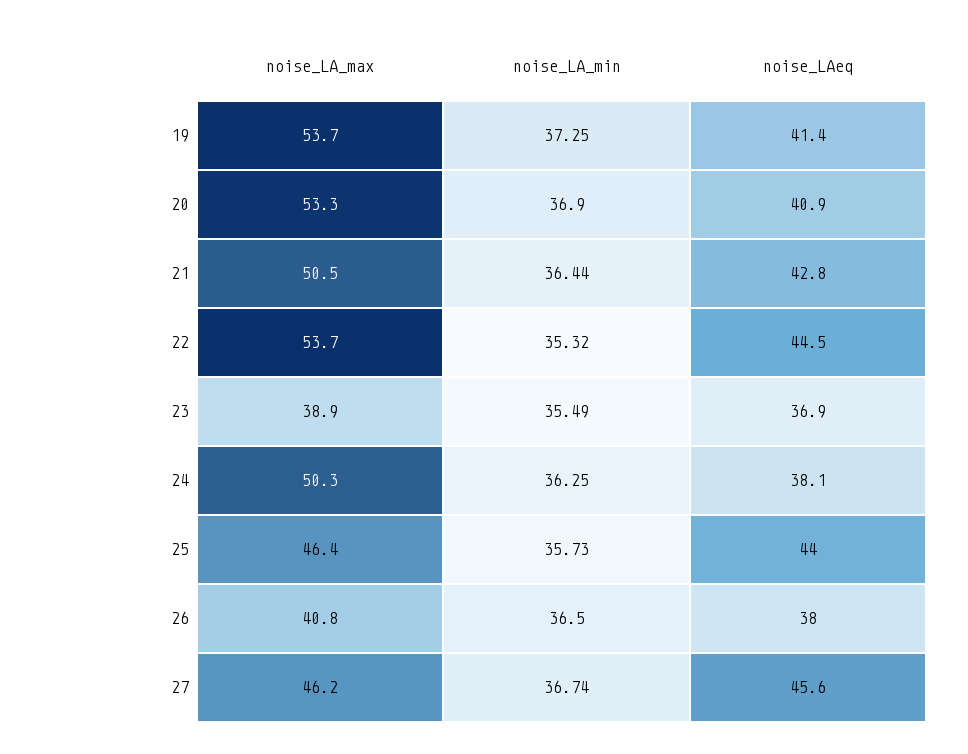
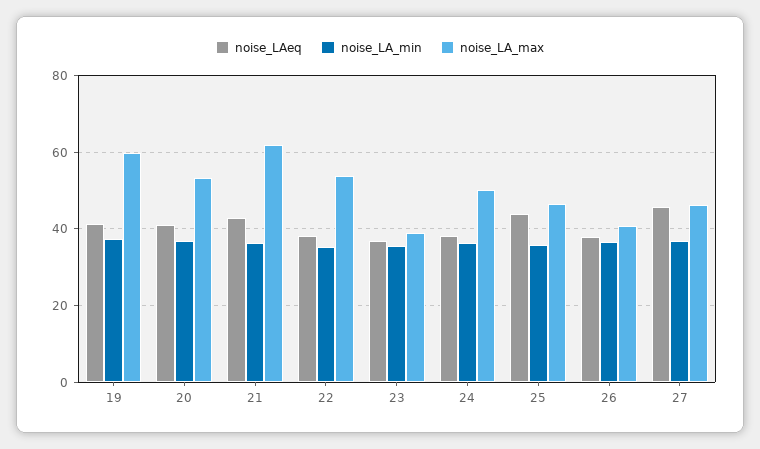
  {
    "noise_LA_max": {
-     "19": 53.7,
+     "19": 60,
      "20": 53.3,
-     "21": 50.5,
+     "21": 62,
      "22": 53.7,
      "23": 38.9,
      "24": 50.3,
      "25": 46.4,
      "26": 40.8,
      "27": 46.2
    },
    "noise_LA_min": {
      "19": 37.25,
      "20": 36.9,
      "21": 36.44,
      "22": 35.32,
      "23": 35.49,
      "24": 36.25,
      "25": 35.73,
      "26": 36.5,
      "27": 36.74
    },
    "noise_LAeq": {
      "19": 41.4,
      "20": 40.9,
      "21": 42.8,
-     "22": 44.5,
+     "22": 38,
      "23": 36.9,
      "24": 38.1,
      "25": 44,
      "26": 38,
      "27": 45.6
    }
  }

